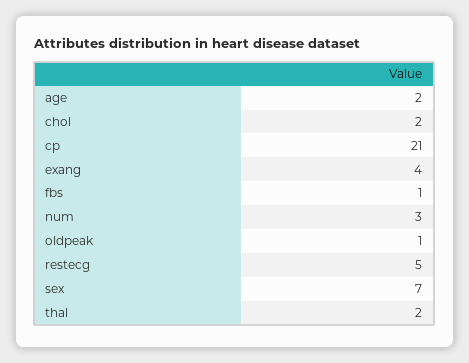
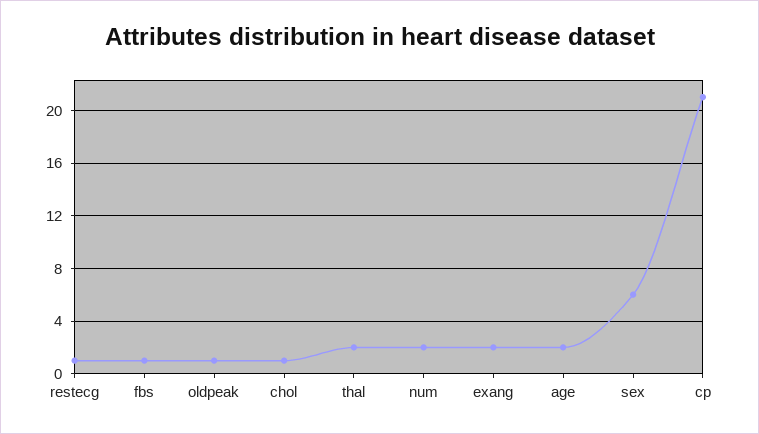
  {
    "age": 2,
-   "chol": 2,
+   "chol": 1,
    "cp": 21,
-   "exang": 4,
+   "exang": 2,
    "fbs": 1,
-   "num": 3,
+   "num": 2,
    "oldpeak": 1,
-   "restecg": 5,
+   "restecg": 1,
-   "sex": 7,
+   "sex": 6,
    "thal": 2
  }

